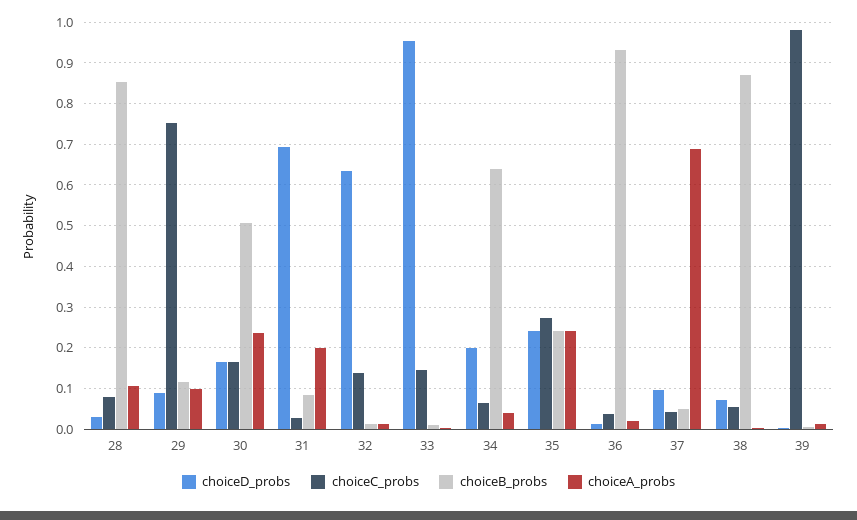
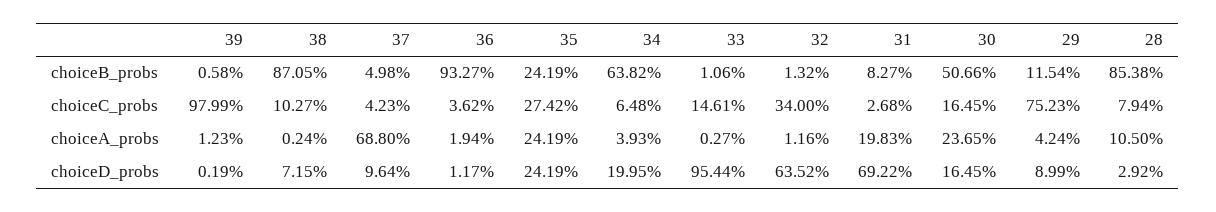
  {
    "choiceD_probs": {
      "28": 0.0292,
      "29": 0.0899,
      "30": 0.1645,
      "31": 0.6922,
      "32": 0.6352,
      "33": 0.9544,
      "34": 0.1995,
      "35": 0.2419,
      "36": 0.0117,
      "37": 0.0964,
      "38": 0.0715,
      "39": 0.0019
    },
    "choiceC_probs": {
      "28": 0.0794,
      "29": 0.7523,
      "30": 0.1645,
      "31": 0.0268,
-     "32": 0.14,
+     "32": 0.34,
      "33": 0.1461,
      "34": 0.0648,
      "35": 0.2742,
      "36": 0.0362,
      "37": 0.0423,
-     "38": 0.06,
+     "38": 0.1027,
      "39": 0.9799
    },
    "choiceB_probs": {
      "28": 0.8538,
      "29": 0.1154,
      "30": 0.5066,
      "31": 0.0827,
      "32": 0.0132,
      "33": 0.0106,
      "34": 0.6382,
      "35": 0.2419,
      "36": 0.9327,
      "37": 0.0498,
      "38": 0.8705,
      "39": 0.0058
    },
    "choiceA_probs": {
      "28": 0.105,
-     "29": 0.1,
+     "29": 0.0424,
      "30": 0.2365,
      "31": 0.1983,
      "32": 0.0116,
      "33": 0.0027,
      "34": 0.0393,
      "35": 0.2419,
      "36": 0.0194,
      "37": 0.688,
      "38": 0.0024,
      "39": 0.0123
    }
  }

